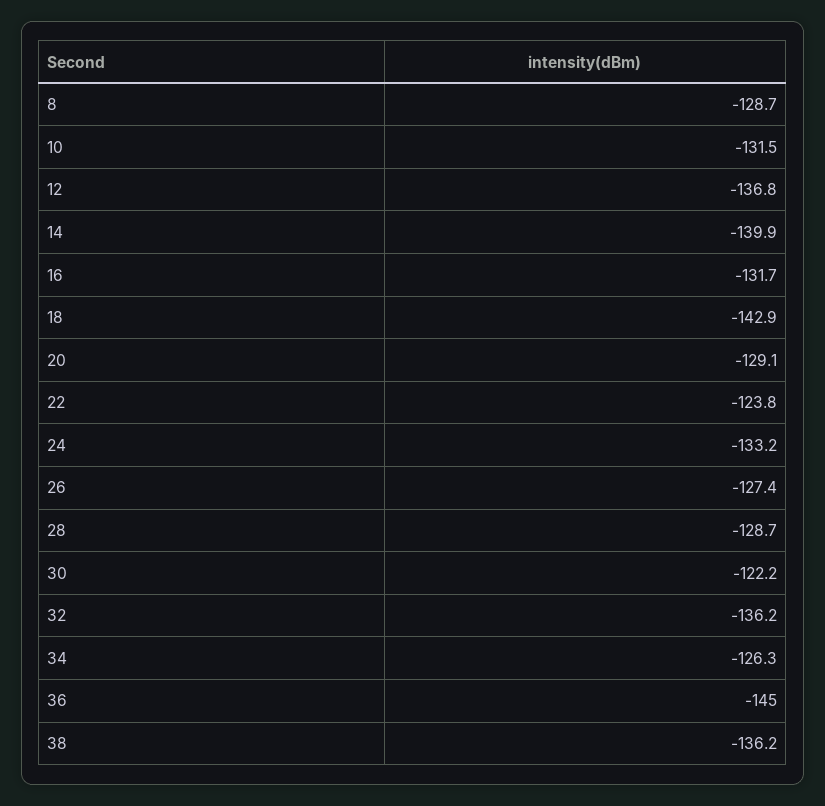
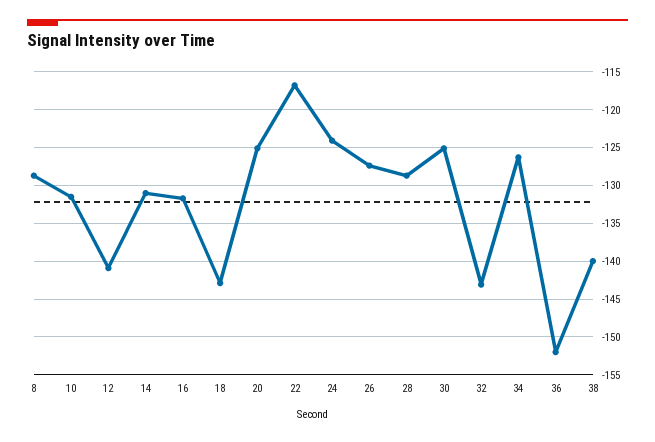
  {
    "8": -128.7,
    "10": -131.5,
-   "12": -136.8,
+   "12": -141,
-   "14": -139.9,
+   "14": -131,
    "16": -131.7,
    "18": -142.9,
-   "20": -129.1,
+   "20": -125,
-   "22": -123.8,
+   "22": -117,
-   "24": -133.2,
+   "24": -124,
    "26": -127.4,
    "28": -128.7,
-   "30": -122.2,
+   "30": -125,
-   "32": -136.2,
+   "32": -143,
    "34": -126.3,
-   "36": -145,
+   "36": -152,
-   "38": -136.2
+   "38": -140
  }

